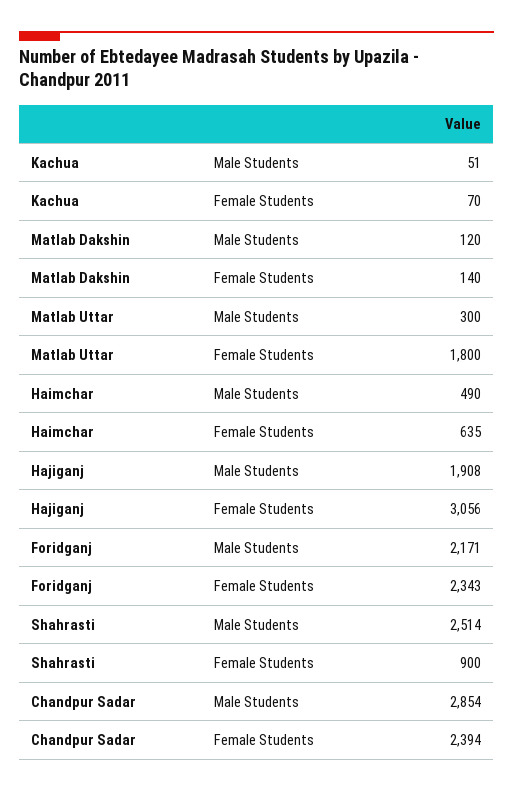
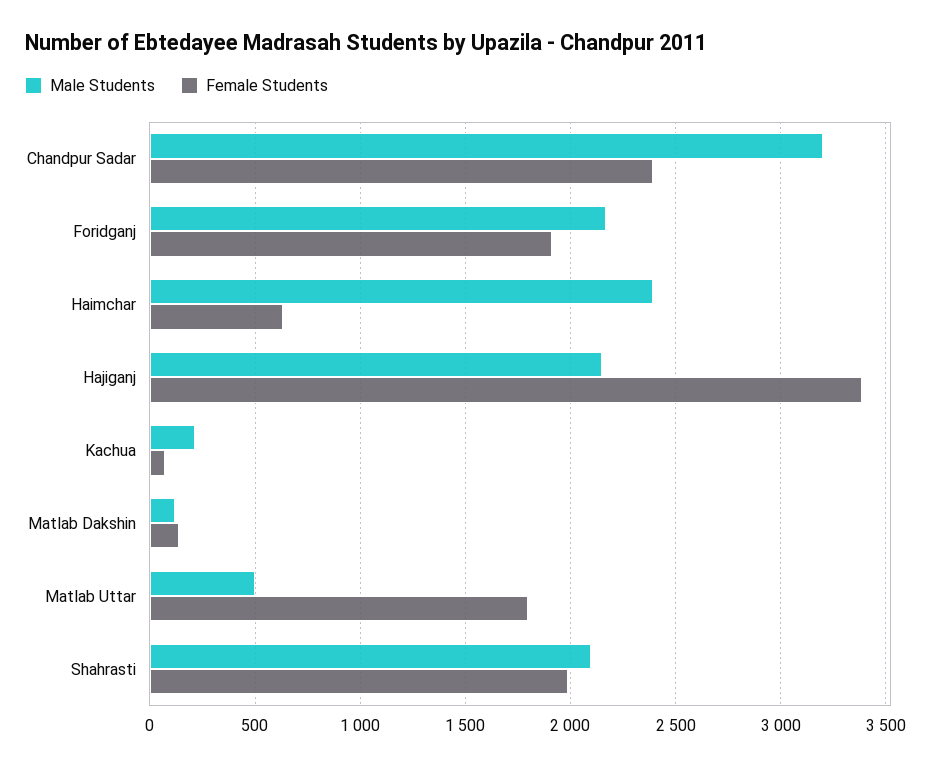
  {
    "Male Students": {
-     "Kachua": 51,
+     "Kachua": 200,
      "Matlab Dakshin": 120,
-     "Matlab Uttar": 300,
+     "Matlab Uttar": 500,
-     "Haimchar": 490,
+     "Haimchar": 2400,
-     "Hajiganj": 1908,
+     "Hajiganj": 2150,
      "Foridganj": 2171,
-     "Shahrasti": 2514,
+     "Shahrasti": 2100,
-     "Chandpur Sadar": 2854
+     "Chandpur Sadar": 3200
    },
    "Female Students": {
      "Kachua": 70,
      "Matlab Dakshin": 140,
      "Matlab Uttar": 1800,
      "Haimchar": 635,
-     "Hajiganj": 3056,
+     "Hajiganj": 3400,
-     "Foridganj": 2343,
+     "Foridganj": 1900,
-     "Shahrasti": 900,
+     "Shahrasti": 2000,
      "Chandpur Sadar": 2394
    }
  }

